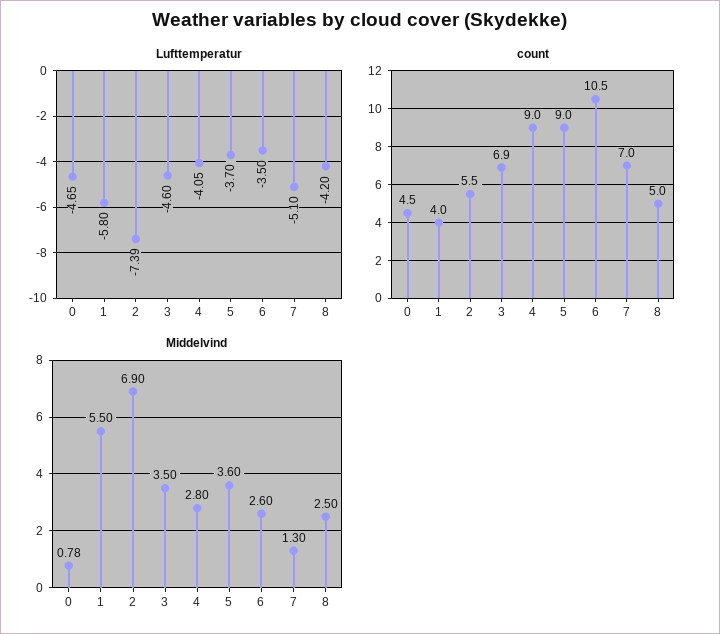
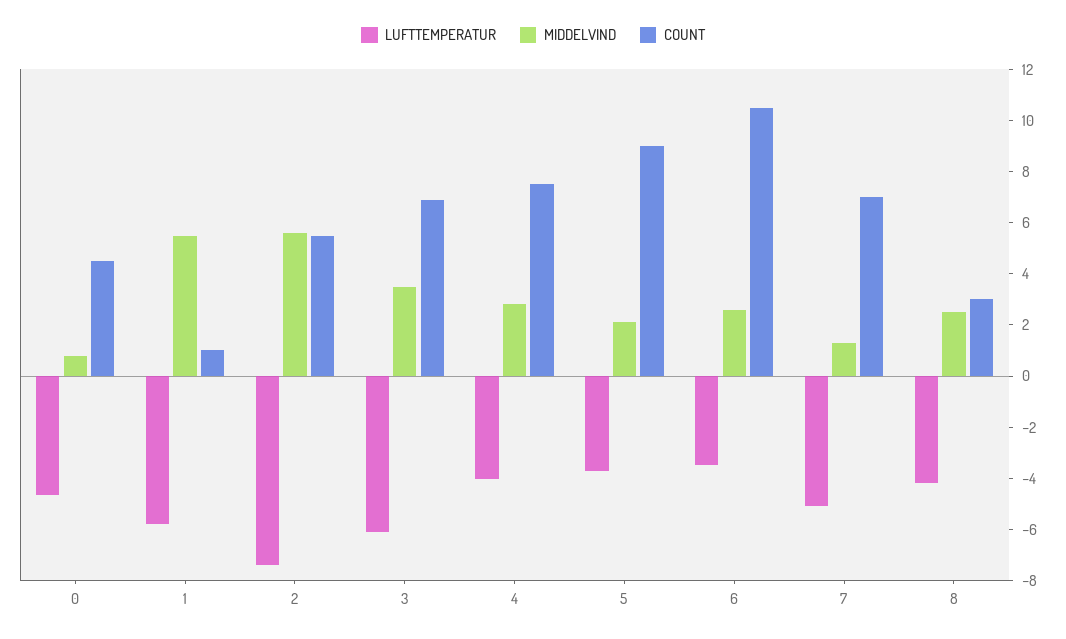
  {
    "Lufttemperatur": {
      "0": -4.65,
      "1": -5.8,
      "2": -7.39,
-     "3": -4.6,
+     "3": -6,
      "4": -4.05,
      "5": -3.7,
      "6": -3.5,
      "7": -5.1,
      "8": -4.2
    },
    "count": {
      "0": 4.5,
-     "1": 4,
+     "1": 1,
      "2": 5.5,
      "3": 6.9,
-     "4": 9,
+     "4": 7.5,
      "5": 9,
      "6": 10.5,
      "7": 7,
-     "8": 5
+     "8": 3
    },
    "Middelvind": {
      "0": 0.78,
      "1": 5.5,
-     "2": 6.9,
+     "2": 5.5,
      "3": 3.5,
      "4": 2.8,
-     "5": 3.6,
+     "5": 2,
      "6": 2.6,
      "7": 1.3,
      "8": 2.5
    }
  }

